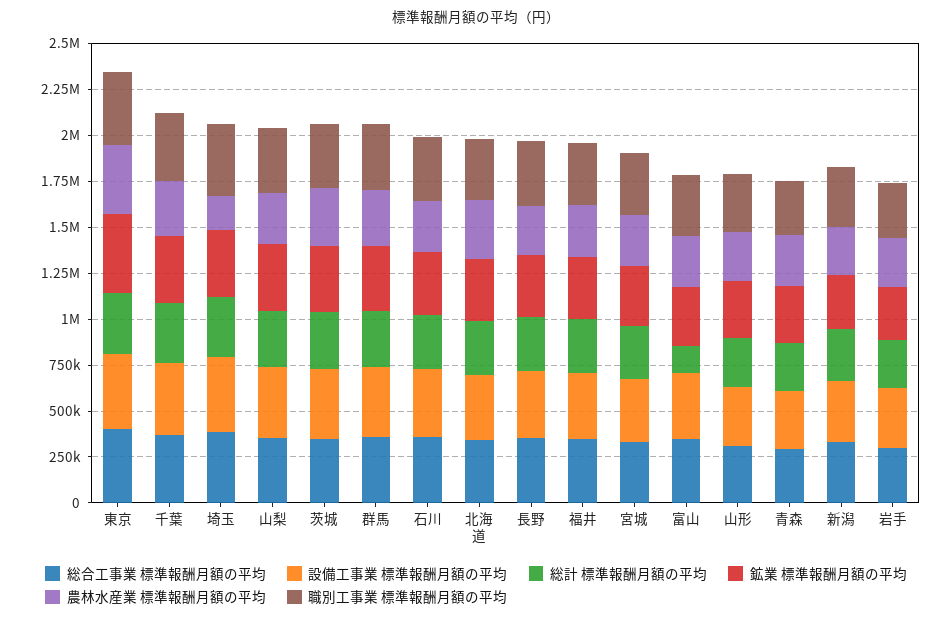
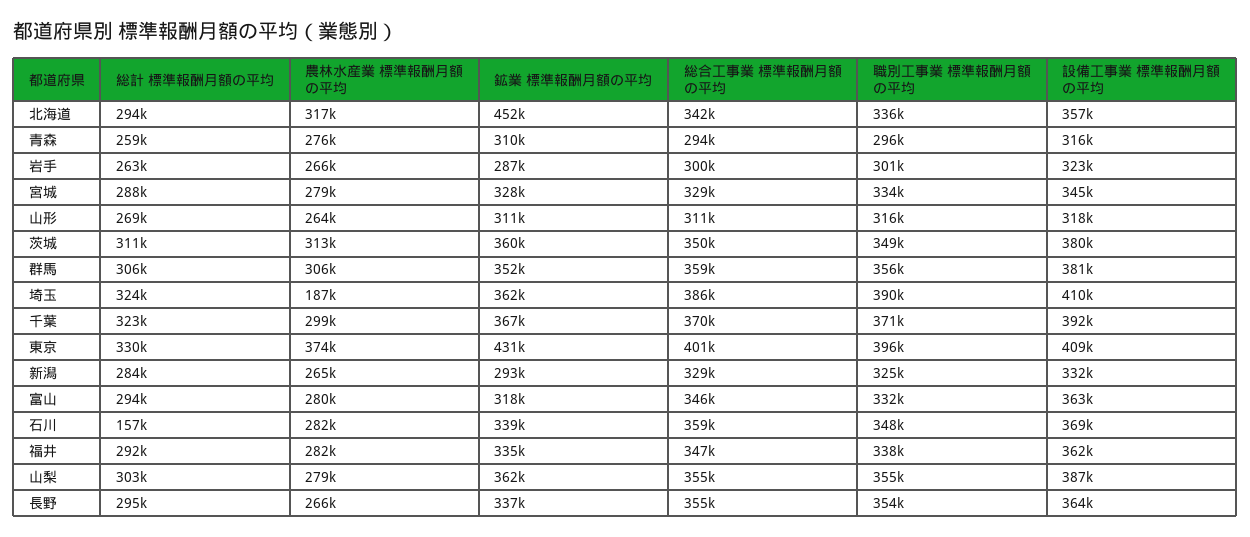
  {
    "総合工事業 標準報酬月額の平均": {
      "東京": 401000,
      "千葉": 370000,
      "埼玉": 386000,
      "山梨": 355000,
      "茨城": 350000,
      "群馬": 359000,
      "石川": 359000,
      "北海道": 342000,
      "長野": 355000,
      "福井": 347000,
      "宮城": 329000,
      "富山": 346000,
      "山形": 311000,
      "青森": 294000,
      "新潟": 329000,
      "岩手": 300000
    },
    "設備工事業 標準報酬月額の平均": {
      "東京": 409000,
      "千葉": 392000,
      "埼玉": 410000,
      "山梨": 387000,
      "茨城": 380000,
      "群馬": 381000,
      "石川": 369000,
      "北海道": 357000,
      "長野": 364000,
      "福井": 362000,
      "宮城": 345000,
      "富山": 363000,
      "山形": 318000,
      "青森": 316000,
      "新潟": 332000,
      "岩手": 323000
    },
    "総計 標準報酬月額の平均": {
      "東京": 330000,
      "千葉": 323000,
      "埼玉": 324000,
      "山梨": 303000,
      "茨城": 311000,
      "群馬": 306000,
-     "石川": 300000,
+     "石川": 157000,
      "北海道": 294000,
      "長野": 295000,
      "福井": 292000,
      "宮城": 288000,
-     "富山": 150000,
+     "富山": 294000,
      "山形": 269000,
      "青森": 259000,
      "新潟": 284000,
      "岩手": 263000
    },
    "鉱業 標準報酬月額の平均": {
      "東京": 431000,
      "千葉": 367000,
      "埼玉": 362000,
      "山梨": 362000,
      "茨城": 360000,
      "群馬": 352000,
      "石川": 339000,
-     "北海道": 350000,
+     "北海道": 452000,
      "長野": 337000,
      "福井": 335000,
      "宮城": 328000,
      "富山": 318000,
      "山形": 311000,
      "青森": 310000,
      "新潟": 293000,
      "岩手": 287000
    },
    "農林水産業 標準報酬月額の平均": {
      "東京": 374000,
      "千葉": 299000,
      "埼玉": 187000,
      "山梨": 279000,
      "茨城": 313000,
      "群馬": 306000,
      "石川": 282000,
      "北海道": 317000,
      "長野": 266000,
      "福井": 282000,
      "宮城": 279000,
      "富山": 280000,
      "山形": 264000,
      "青森": 276000,
      "新潟": 265000,
      "岩手": 266000
    },
    "職別工事業 標準報酬月額の平均": {
      "東京": 396000,
      "千葉": 371000,
      "埼玉": 390000,
      "山梨": 355000,
      "茨城": 349000,
      "群馬": 356000,
      "石川": 348000,
      "北海道": 336000,
      "長野": 354000,
      "福井": 338000,
      "宮城": 334000,
      "富山": 332000,
      "山形": 316000,
      "青森": 296000,
      "新潟": 325000,
      "岩手": 301000
    }
  }

